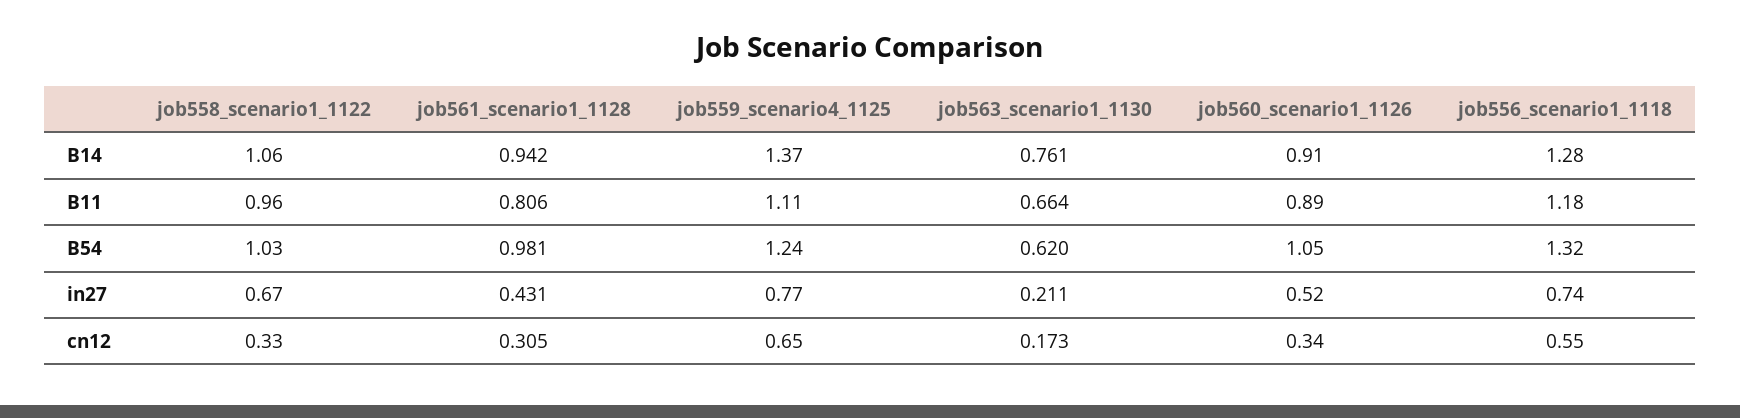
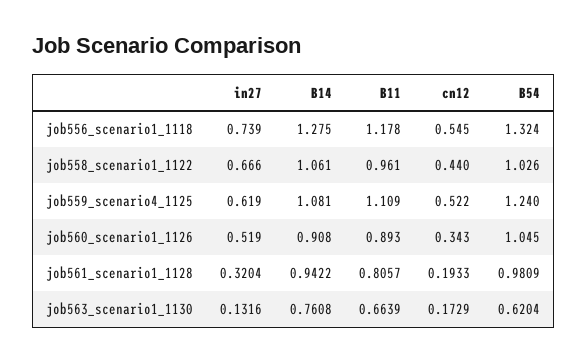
  {
    "job558_scenario1_1122": {
      "B14": 1.061,
      "B11": 0.961,
      "B54": 1.026,
      "in27": 0.666,
-     "cn12": 0.33
+     "cn12": 0.44
    },
    "job561_scenario1_1128": {
      "B14": 0.9422,
      "B11": 0.8057,
      "B54": 0.9809,
-     "in27": 0.431,
+     "in27": 0.3204,
-     "cn12": 0.305
+     "cn12": 0.1933
    },
    "job559_scenario4_1125": {
-     "B14": 1.37,
+     "B14": 1.081,
      "B11": 1.109,
      "B54": 1.24,
-     "in27": 0.77,
+     "in27": 0.619,
-     "cn12": 0.65
+     "cn12": 0.522
    },
    "job563_scenario1_1130": {
      "B14": 0.7608,
      "B11": 0.6639,
      "B54": 0.6204,
-     "in27": 0.211,
+     "in27": 0.1316,
      "cn12": 0.1729
    },
    "job560_scenario1_1126": {
      "B14": 0.908,
      "B11": 0.893,
      "B54": 1.045,
      "in27": 0.519,
      "cn12": 0.343
    },
    "job556_scenario1_1118": {
      "B14": 1.275,
      "B11": 1.178,
      "B54": 1.324,
      "in27": 0.739,
      "cn12": 0.545
    }
  }

